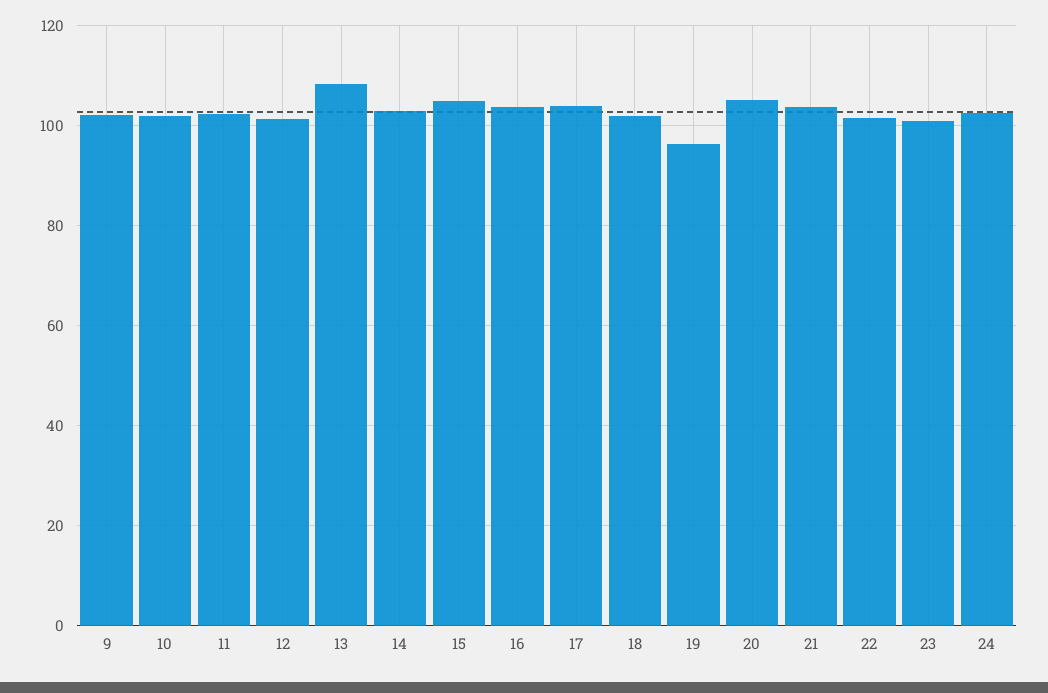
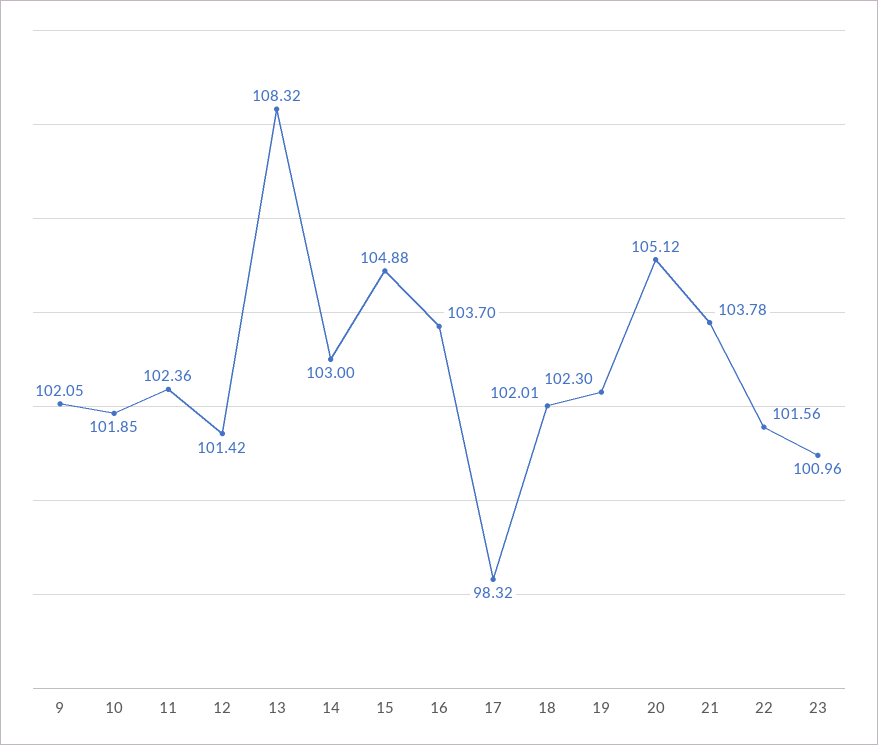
  {
    "9": 102.05,
    "10": 101.85,
    "11": 102.36,
    "12": 101.42,
    "13": 108.32,
    "14": 103,
    "15": 104.88,
    "16": 103.7,
-   "17": 104,
+   "17": 98.32,
    "18": 102.01,
-   "19": 96,
+   "19": 102.3,
    "20": 105.12,
    "21": 103.78,
    "22": 101.56,
-   "23": 100.96,
+   "23": 100.96
-   "24": 102
  }

